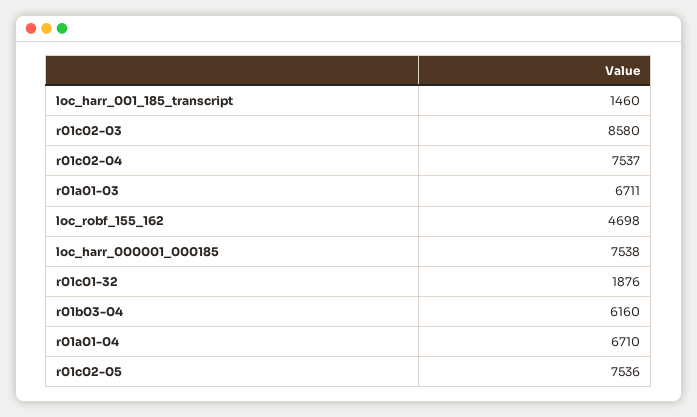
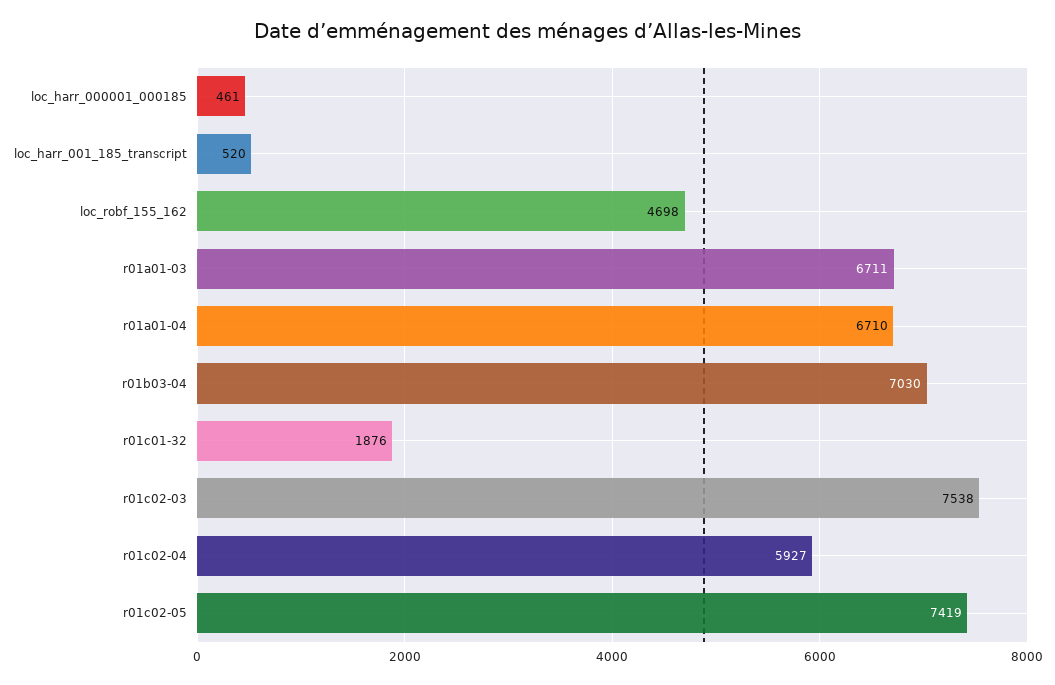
  {
-   "loc_harr_001_185_transcript": 1460,
+   "loc_harr_001_185_transcript": 520,
-   "r01c02-03": 8580,
+   "r01c02-03": 7538,
-   "r01c02-04": 7537,
+   "r01c02-04": 5927,
    "r01a01-03": 6711,
    "loc_robf_155_162": 4698,
-   "loc_harr_000001_000185": 7538,
+   "loc_harr_000001_000185": 461,
    "r01c01-32": 1876,
-   "r01b03-04": 6160,
+   "r01b03-04": 7030,
    "r01a01-04": 6710,
-   "r01c02-05": 7536
+   "r01c02-05": 7419
  }

